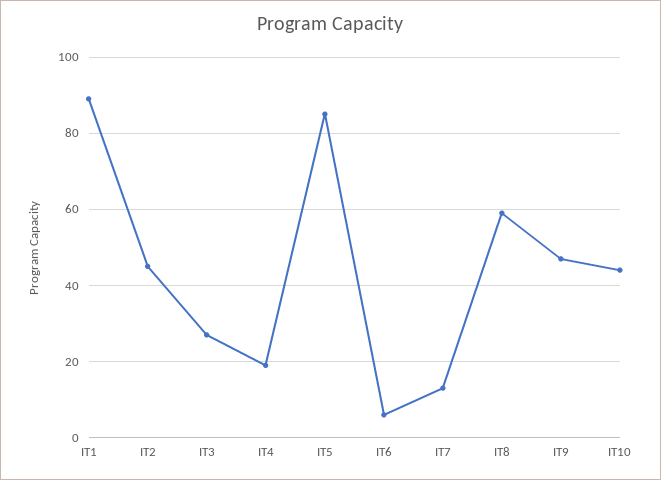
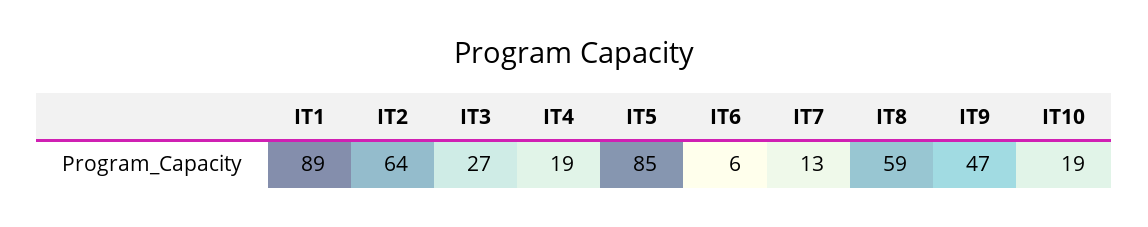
  {
    "IT1": 89,
-   "IT2": 45,
+   "IT2": 64,
    "IT3": 27,
    "IT4": 19,
    "IT5": 85,
    "IT6": 6,
    "IT7": 13,
    "IT8": 59,
    "IT9": 47,
-   "IT10": 45
+   "IT10": 19
  }

